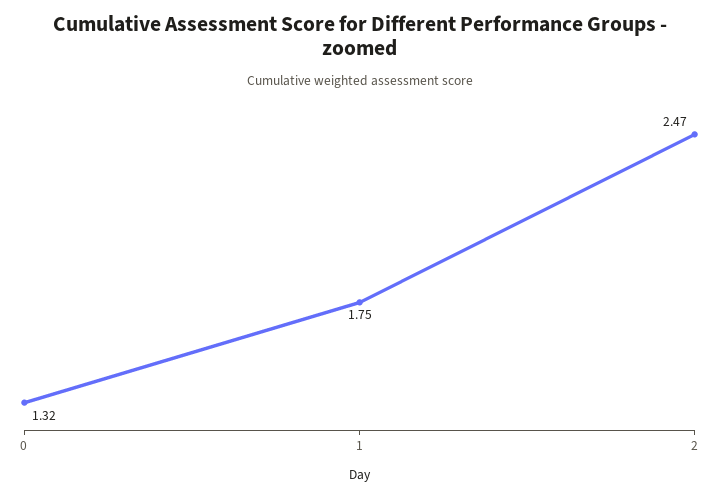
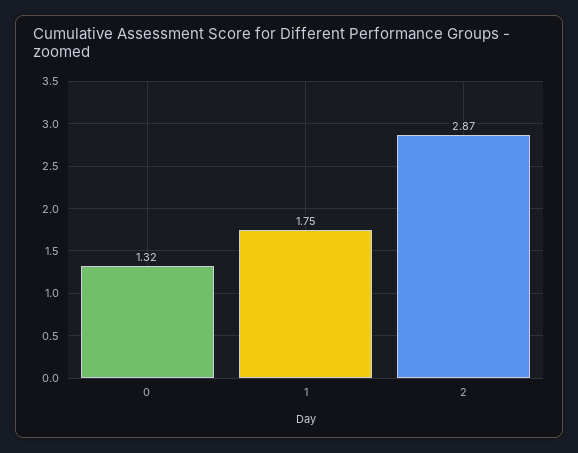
  {
    "0": 1.32,
    "1": 1.75,
-   "2": 2.47
+   "2": 2.87
  }

